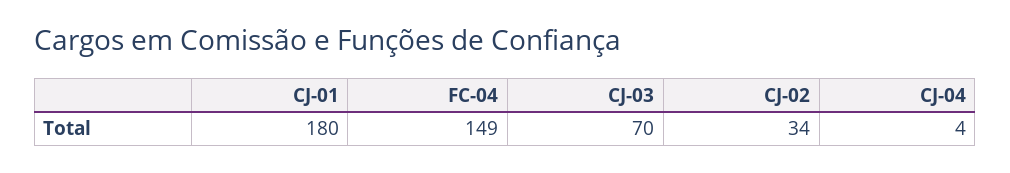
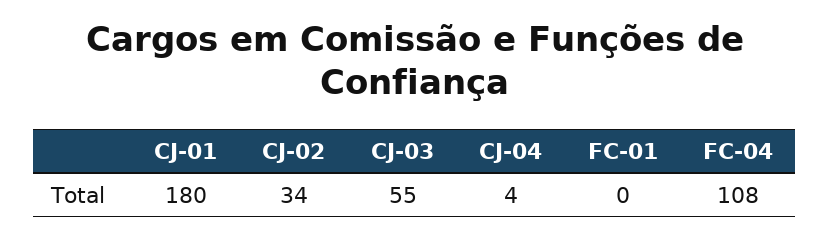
  {
    "CJ-01": 180,
-   "FC-04": 149,
+   "FC-04": 108,
-   "CJ-03": 70,
+   "CJ-03": 55,
    "CJ-02": 34,
-   "CJ-04": 4
+   "CJ-04": 4,
+   "FC-01": 0
  }

